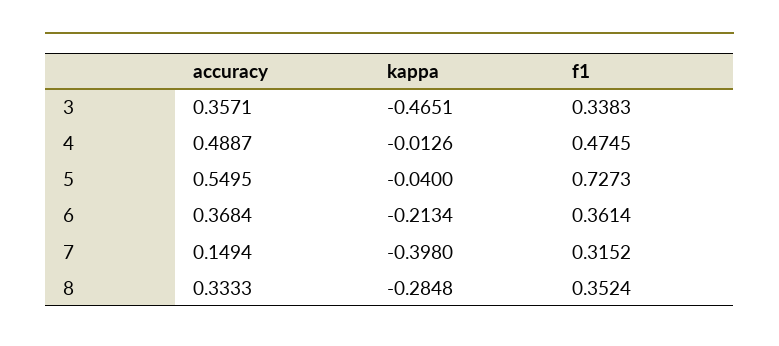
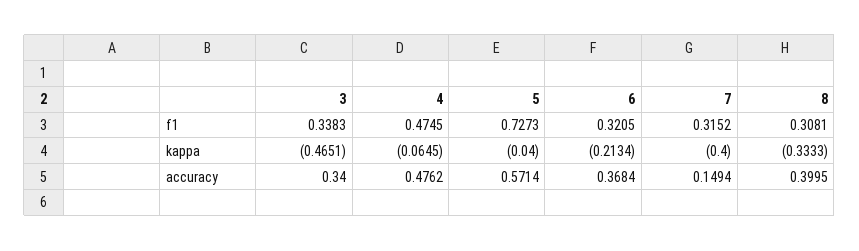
  {
    "accuracy": {
-     "3": 0.3571,
+     "3": 0.34,
-     "4": 0.4887,
+     "4": 0.4762,
-     "5": 0.5495,
+     "5": 0.5714,
      "6": 0.3684,
      "7": 0.1494,
-     "8": 0.3333
+     "8": 0.3995
    },
    "kappa": {
      "3": -0.4651,
-     "4": -0.0126,
+     "4": -0.0645,
      "5": -0.04,
      "6": -0.2134,
-     "7": -0.398,
+     "7": -0.4,
-     "8": -0.2848
+     "8": -0.3333
    },
    "f1": {
      "3": 0.3383,
      "4": 0.4745,
      "5": 0.7273,
-     "6": 0.3614,
+     "6": 0.3205,
      "7": 0.3152,
-     "8": 0.3524
+     "8": 0.3081
    }
  }

